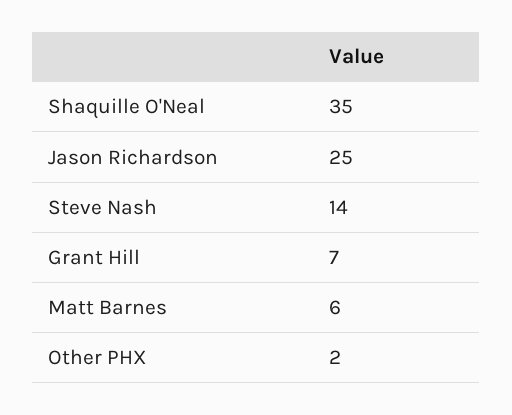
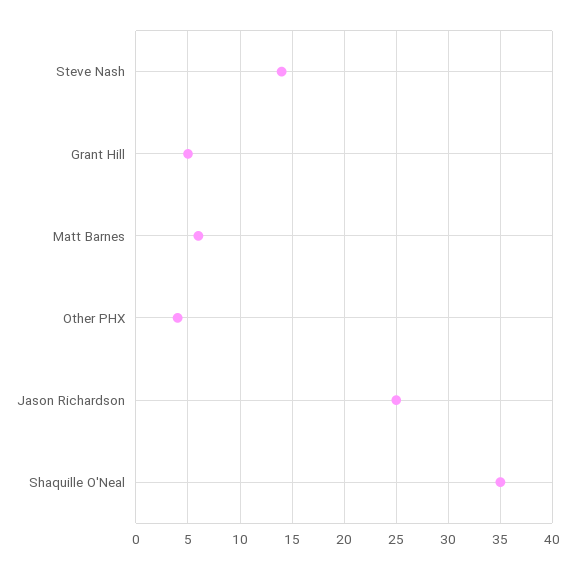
  {
    "Shaquille O'Neal": 35,
    "Jason Richardson": 25,
    "Steve Nash": 14,
-   "Grant Hill": 7,
+   "Grant Hill": 5,
    "Matt Barnes": 6,
-   "Other PHX": 2
+   "Other PHX": 4
  }

